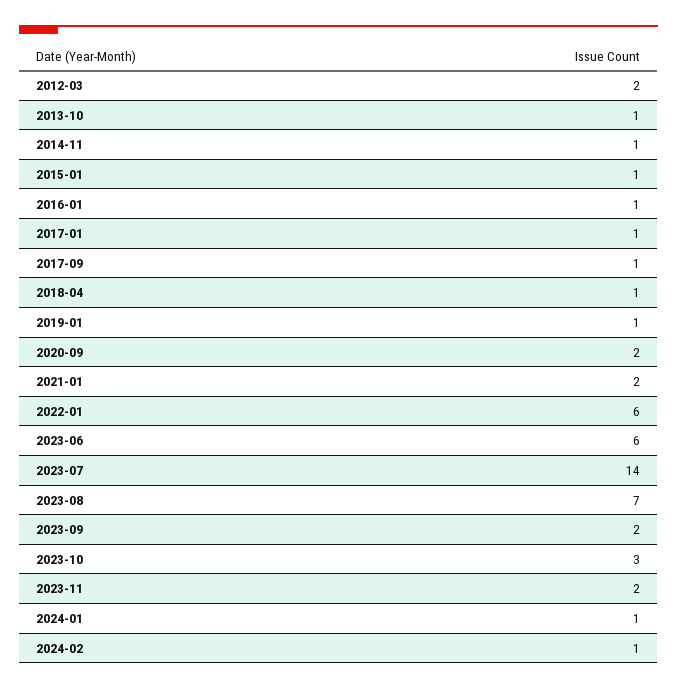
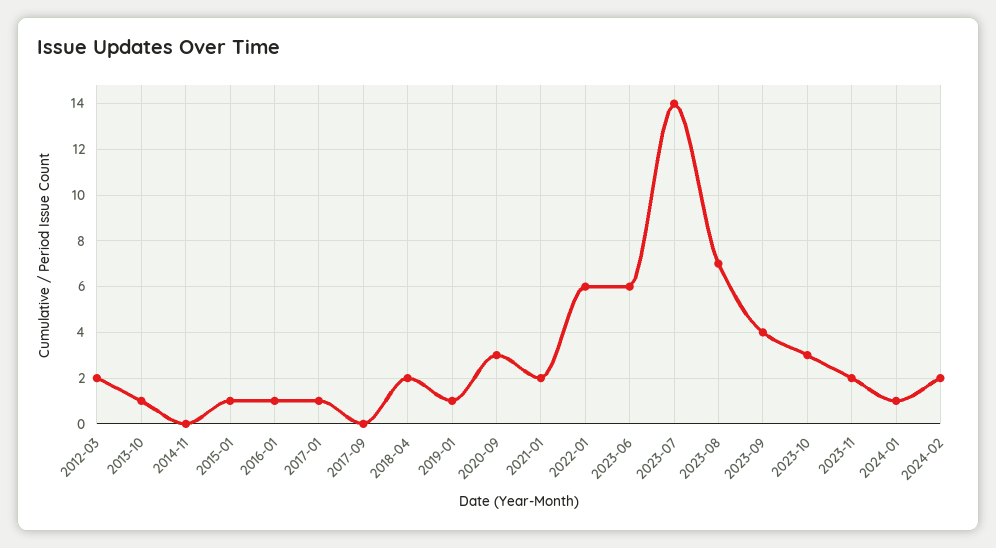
  {
    "2012-03": 2,
    "2013-10": 1,
-   "2014-11": 1,
+   "2014-11": 0,
    "2015-01": 1,
    "2016-01": 1,
    "2017-01": 1,
-   "2017-09": 1,
+   "2017-09": 0,
-   "2018-04": 1,
+   "2018-04": 2,
    "2019-01": 1,
-   "2020-09": 2,
+   "2020-09": 3,
    "2021-01": 2,
    "2022-01": 6,
    "2023-06": 6,
    "2023-07": 14,
    "2023-08": 7,
-   "2023-09": 2,
+   "2023-09": 4,
    "2023-10": 3,
    "2023-11": 2,
    "2024-01": 1,
-   "2024-02": 1
+   "2024-02": 2
  }

